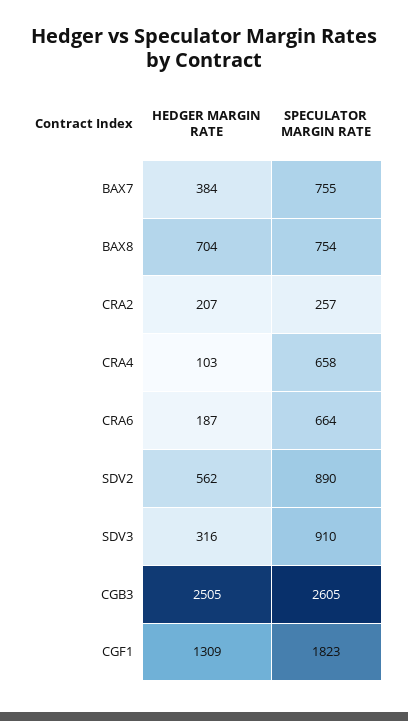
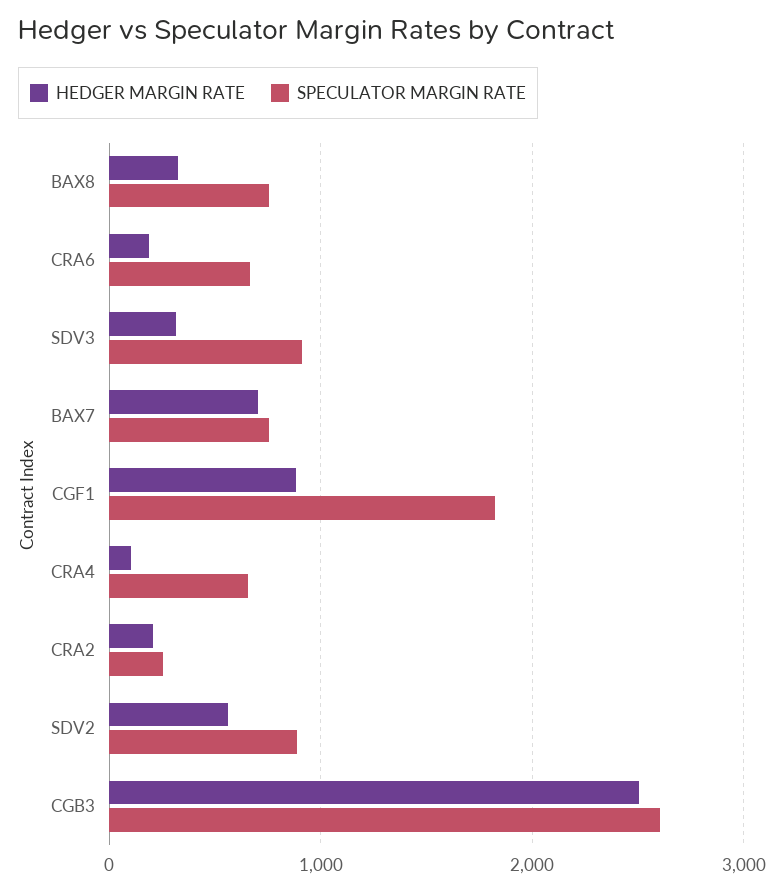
  {
    "HEDGER MARGIN RATE": {
-     "BAX7": 384,
+     "BAX7": 700,
-     "BAX8": 704,
+     "BAX8": 300,
      "CRA2": 207,
      "CRA4": 103,
      "CRA6": 187,
      "SDV2": 562,
      "SDV3": 316,
      "CGB3": 2505,
-     "CGF1": 1309
+     "CGF1": 900
    },
    "SPECULATOR MARGIN RATE": {
      "BAX7": 755,
      "BAX8": 754,
      "CRA2": 257,
      "CRA4": 658,
      "CRA6": 664,
      "SDV2": 890,
      "SDV3": 910,
      "CGB3": 2605,
      "CGF1": 1823
    }
  }

